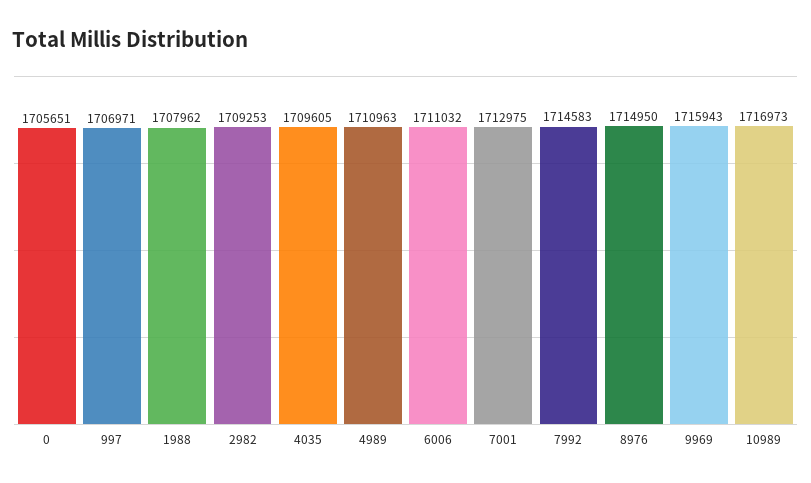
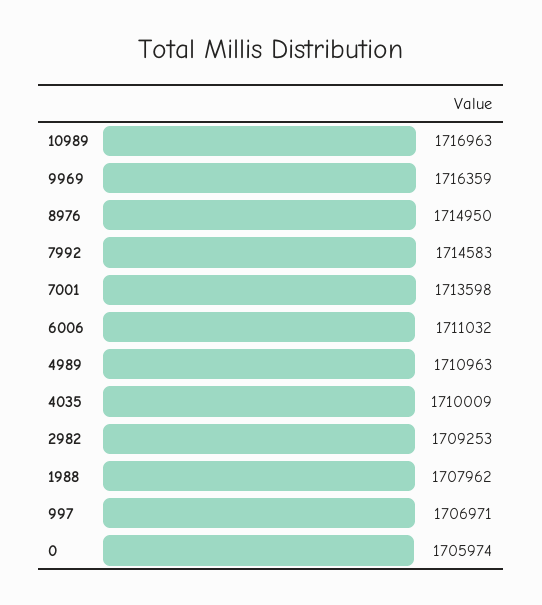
  {
-   "0": 1705651,
+   "0": 1705974,
    "997": 1706971,
    "1988": 1707962,
    "2982": 1709253,
-   "4035": 1709605,
+   "4035": 1710009,
    "4989": 1710963,
    "6006": 1711032,
-   "7001": 1712975,
+   "7001": 1713598,
    "7992": 1714583,
    "8976": 1714950,
-   "9969": 1715943,
+   "9969": 1716359,
-   "10989": 1716973
+   "10989": 1716963
  }

